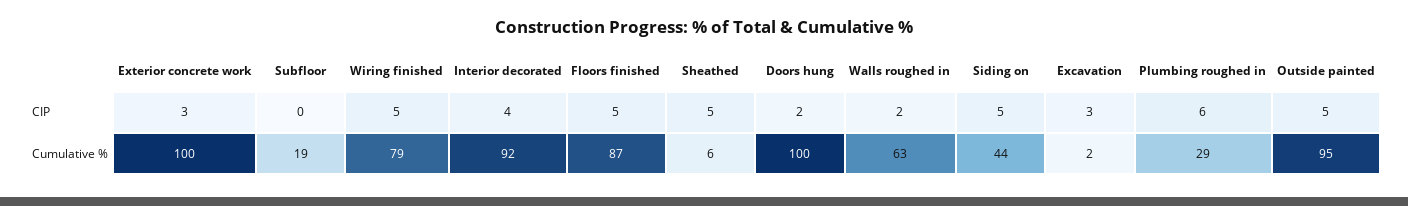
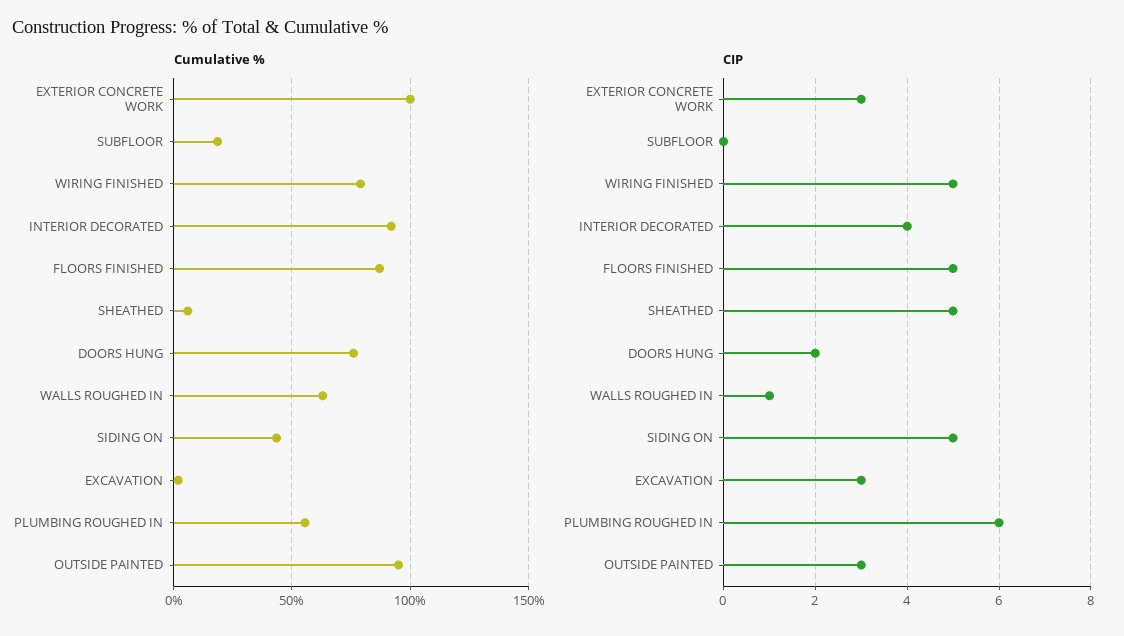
  {
    "CIP": {
      "Exterior concrete work": 3,
      "Subfloor": 0,
      "Wiring finished": 5,
      "Interior decorated": 4,
      "Floors finished": 5,
      "Sheathed": 5,
      "Doors hung": 2,
-     "Walls roughed in": 2,
+     "Walls roughed in": 1,
      "Siding on": 5,
      "Excavation": 3,
      "Plumbing roughed in": 6,
-     "Outside painted": 5
+     "Outside painted": 3
    },
    "Cumulative %": {
      "Exterior concrete work": 100,
      "Subfloor": 19,
      "Wiring finished": 79,
      "Interior decorated": 92,
      "Floors finished": 87,
      "Sheathed": 6,
-     "Doors hung": 100,
+     "Doors hung": 75,
      "Walls roughed in": 63,
      "Siding on": 44,
      "Excavation": 2,
-     "Plumbing roughed in": 29,
+     "Plumbing roughed in": 55,
      "Outside painted": 95
    }
  }

